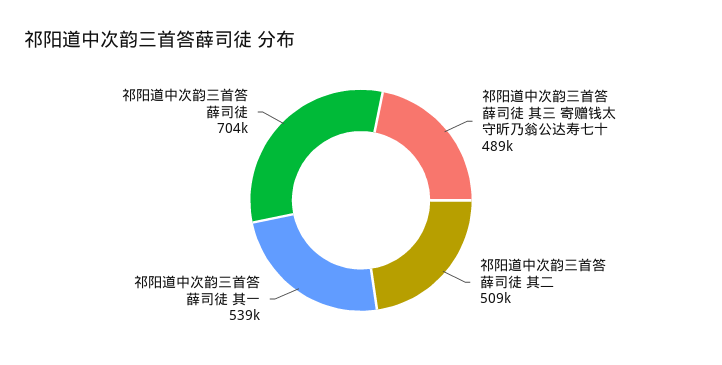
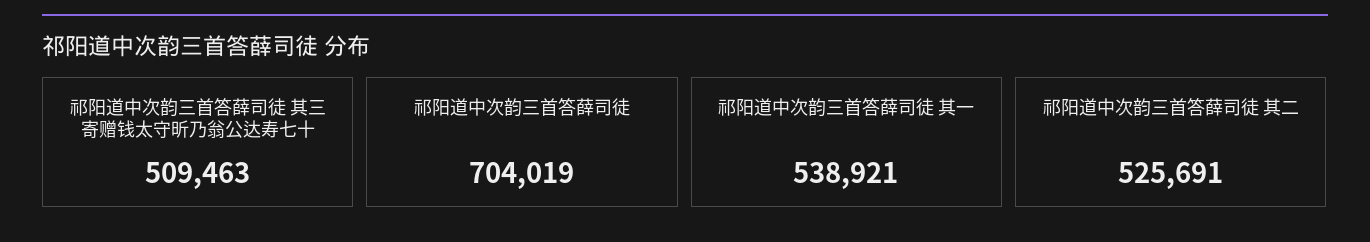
  {
-   "祁阳道中次韵三首答薛司徒 其三 寄赠钱太守昕乃翁公达寿七十": 489000,
+   "祁阳道中次韵三首答薛司徒 其三 寄赠钱太守昕乃翁公达寿七十": 509463,
-   "祁阳道中次韵三首答薛司徒 其二": 509000,
+   "祁阳道中次韵三首答薛司徒 其二": 525691,
    "祁阳道中次韵三首答薛司徒 其一": 538921,
    "祁阳道中次韵三首答薛司徒": 704019
  }

